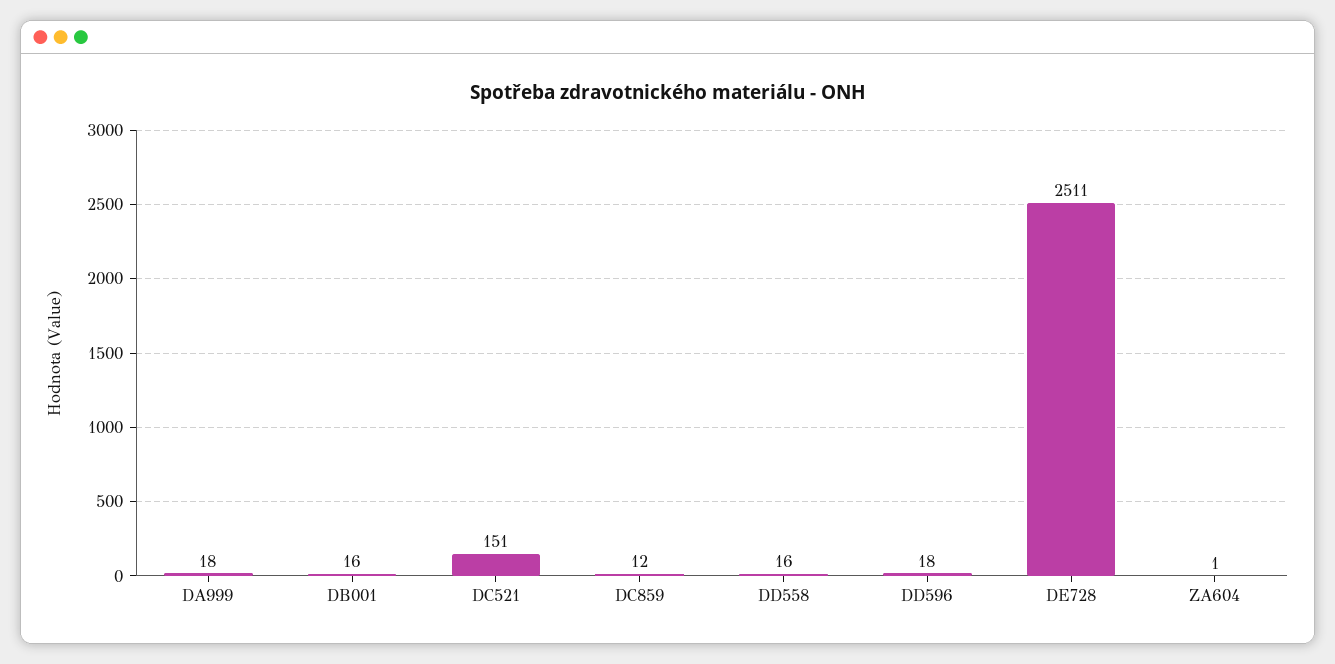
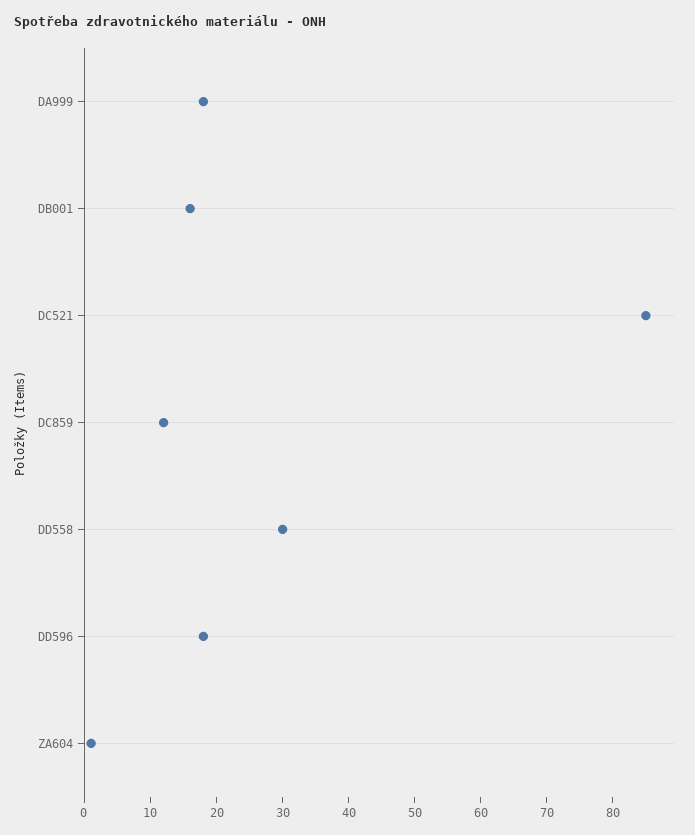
  {
    "DA999": 18,
    "DB001": 16,
-   "DC521": 151,
+   "DC521": 85,
    "DC859": 12,
-   "DD558": 16,
+   "DD558": 30,
    "DD596": 18,
-   "DE728": 2511,
    "ZA604": 1
  }

